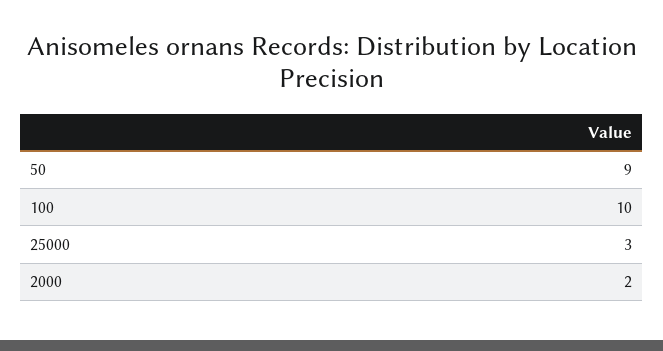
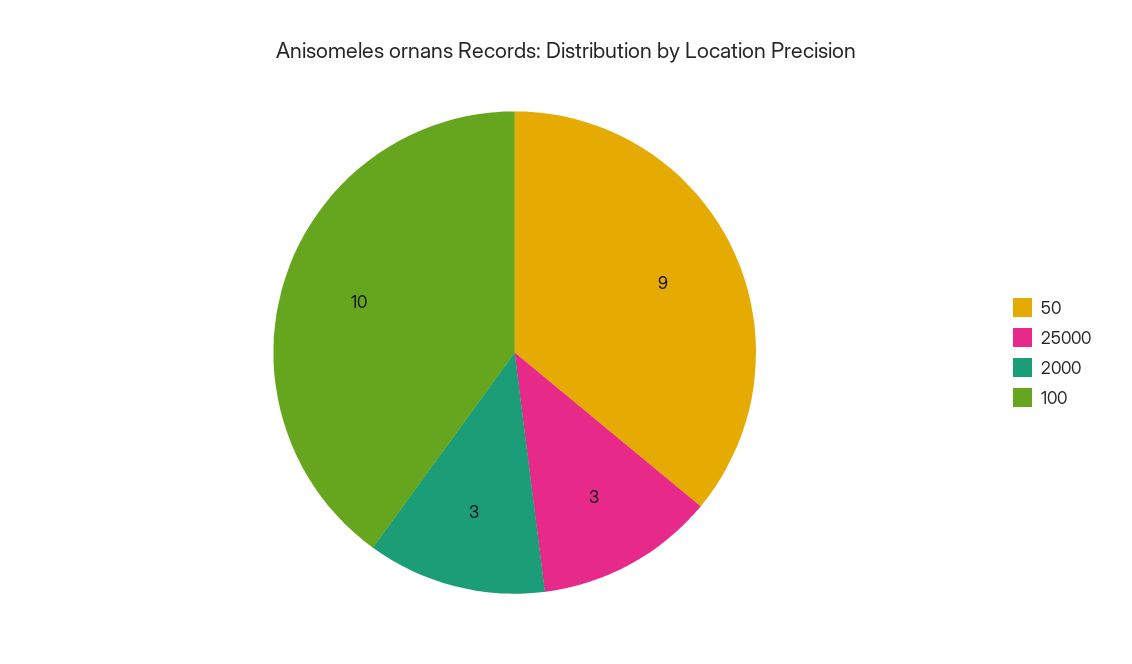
  {
    "50": 9,
    "100": 10,
    "25000": 3,
-   "2000": 2
+   "2000": 3
  }

